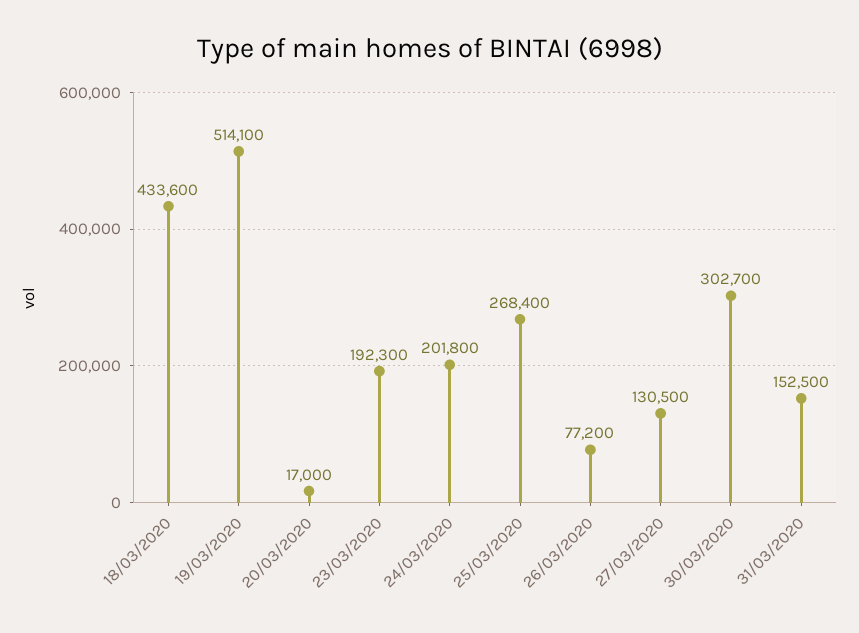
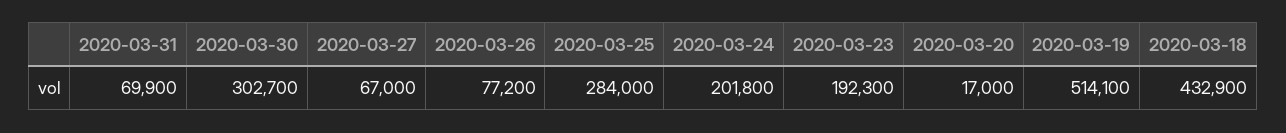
  {
-   "18/03/2020": 433600,
+   "18/03/2020": 432900,
    "19/03/2020": 514100,
    "20/03/2020": 17000,
    "23/03/2020": 192300,
    "24/03/2020": 201800,
-   "25/03/2020": 268400,
+   "25/03/2020": 284000,
    "26/03/2020": 77200,
-   "27/03/2020": 130500,
+   "27/03/2020": 67000,
    "30/03/2020": 302700,
-   "31/03/2020": 152500
+   "31/03/2020": 69900
  }

